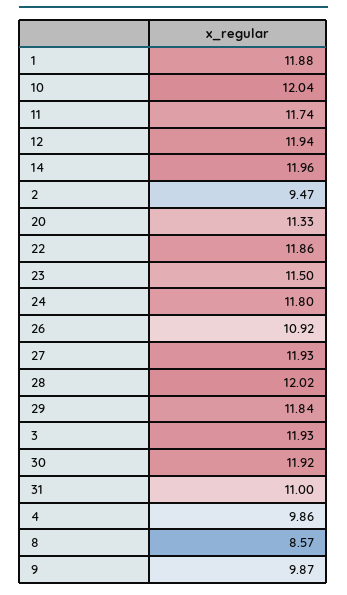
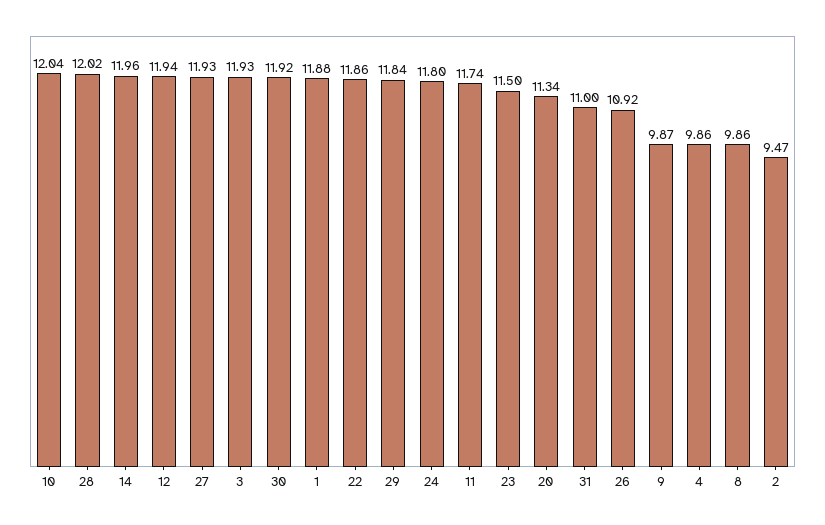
  {
    "1": 11.88,
    "10": 12.04,
    "11": 11.74,
    "12": 11.94,
    "14": 11.96,
    "2": 9.47,
-   "20": 11.33,
+   "20": 11.34,
    "22": 11.86,
    "23": 11.5,
    "24": 11.8,
    "26": 10.92,
    "27": 11.93,
    "28": 12.02,
    "29": 11.84,
    "3": 11.93,
    "30": 11.92,
    "31": 11,
    "4": 9.86,
-   "8": 8.57,
+   "8": 9.86,
    "9": 9.87
  }

